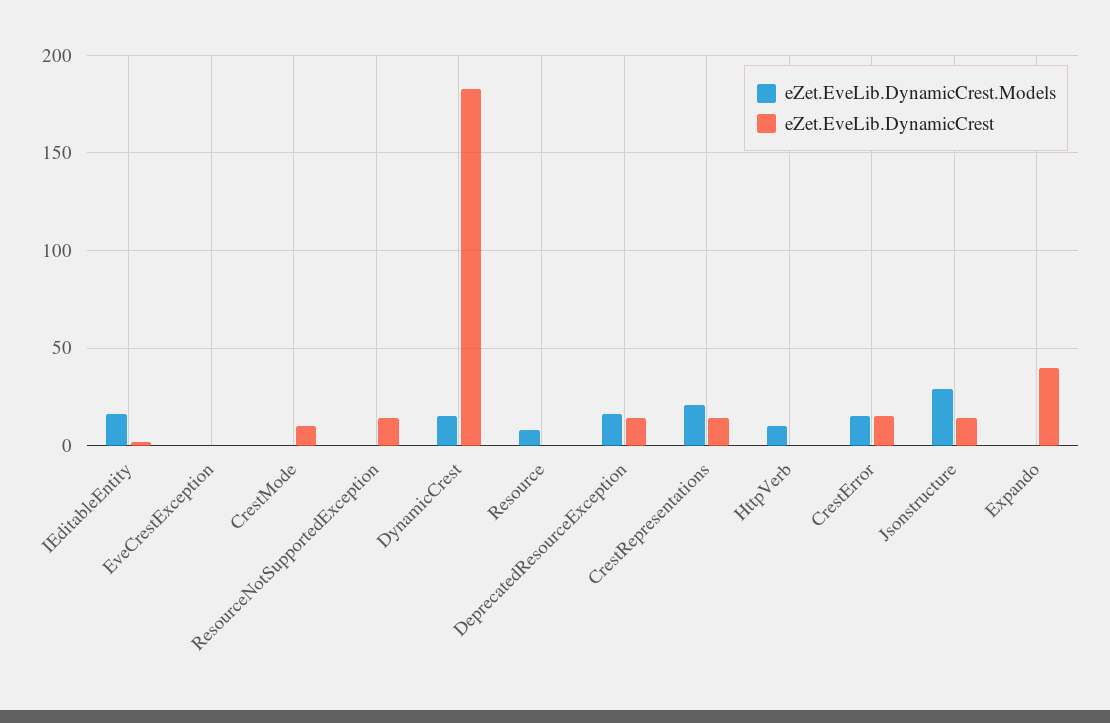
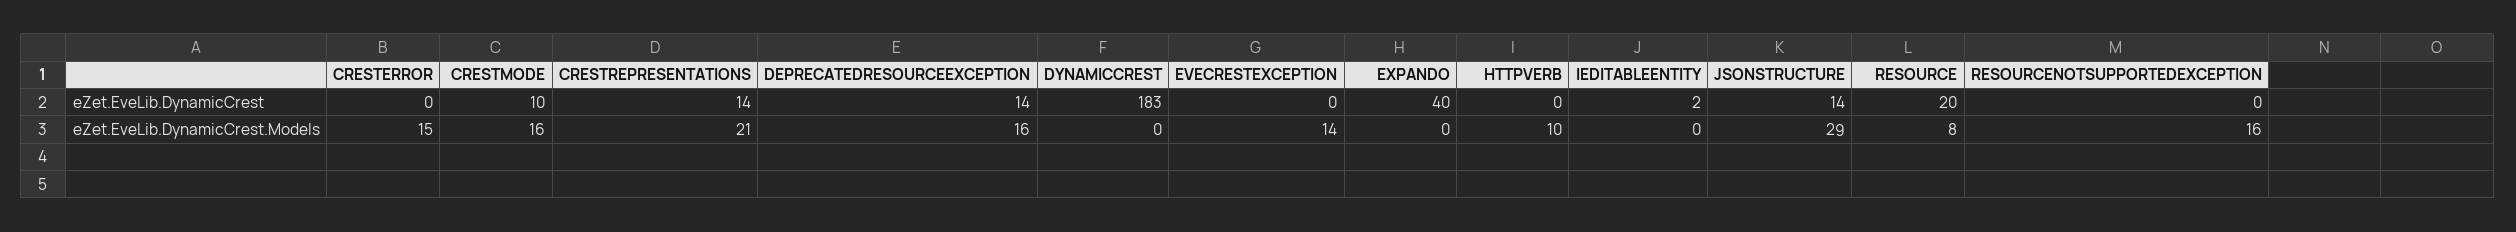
  {
    "eZet.EveLib.DynamicCrest.Models": {
-     "IEditableEntity": 15,
+     "IEditableEntity": 0,
-     "EveCrestException": 0,
+     "EveCrestException": 14,
-     "CrestMode": 0,
+     "CrestMode": 16,
-     "ResourceNotSupportedException": 0,
+     "ResourceNotSupportedException": 16,
-     "DynamicCrest": 15,
+     "DynamicCrest": 0,
      "Resource": 8,
      "DeprecatedResourceException": 16,
      "CrestRepresentations": 21,
      "HttpVerb": 10,
      "CrestError": 15,
      "Jsonstructure": 29,
      "Expando": 0
    },
    "eZet.EveLib.DynamicCrest": {
      "IEditableEntity": 2,
      "EveCrestException": 0,
      "CrestMode": 10,
-     "ResourceNotSupportedException": 15,
+     "ResourceNotSupportedException": 0,
      "DynamicCrest": 183,
-     "Resource": 0,
+     "Resource": 20,
      "DeprecatedResourceException": 14,
      "CrestRepresentations": 14,
      "HttpVerb": 0,
-     "CrestError": 15,
+     "CrestError": 0,
      "Jsonstructure": 14,
      "Expando": 40
    }
  }

